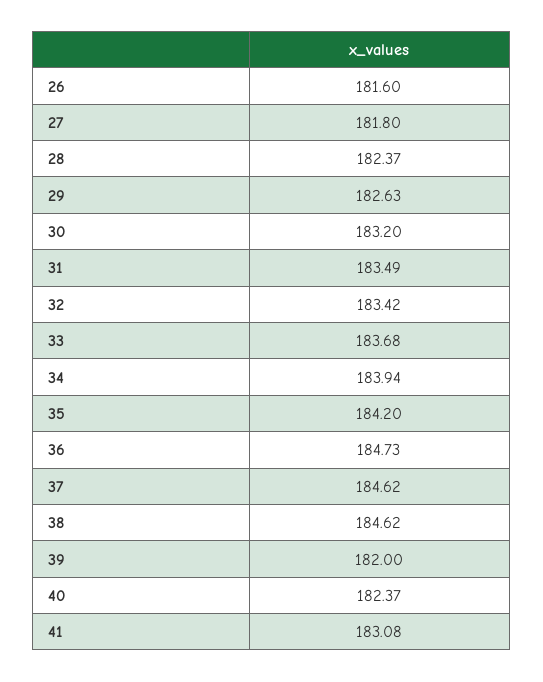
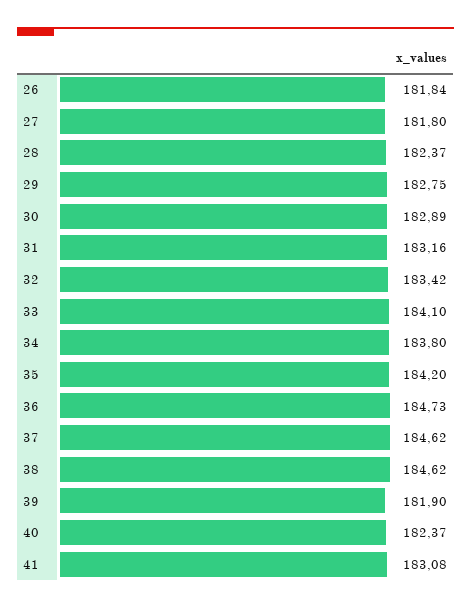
  {
-   "26": 181.6,
+   "26": 181.84,
    "27": 181.8,
    "28": 182.37,
-   "29": 182.63,
+   "29": 182.75,
-   "30": 183.2,
+   "30": 182.89,
-   "31": 183.49,
+   "31": 183.16,
    "32": 183.42,
-   "33": 183.68,
+   "33": 184.1,
-   "34": 183.94,
+   "34": 183.8,
    "35": 184.2,
    "36": 184.73,
    "37": 184.62,
    "38": 184.62,
-   "39": 182,
+   "39": 181.9,
    "40": 182.37,
    "41": 183.08
  }

